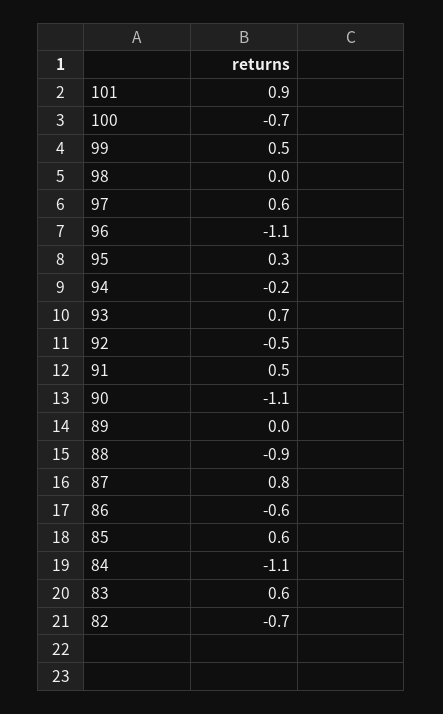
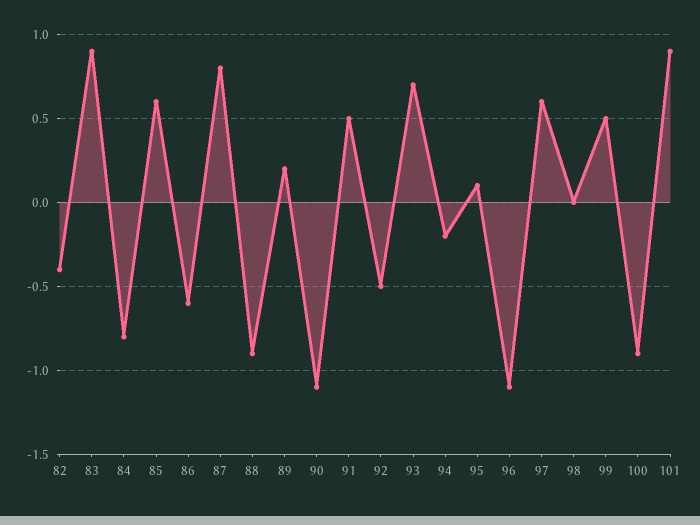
  {
    "101": 0.9,
-   "100": -0.7,
+   "100": -0.9,
    "99": 0.5,
    "98": 0,
    "97": 0.6,
    "96": -1.1,
-   "95": 0.3,
+   "95": 0.1,
    "94": -0.2,
    "93": 0.7,
    "92": -0.5,
    "91": 0.5,
    "90": -1.1,
-   "89": 0,
+   "89": 0.2,
    "88": -0.9,
    "87": 0.8,
    "86": -0.6,
    "85": 0.6,
-   "84": -1.1,
+   "84": -0.8,
-   "83": 0.6,
+   "83": 0.9,
-   "82": -0.7
+   "82": -0.4
  }

